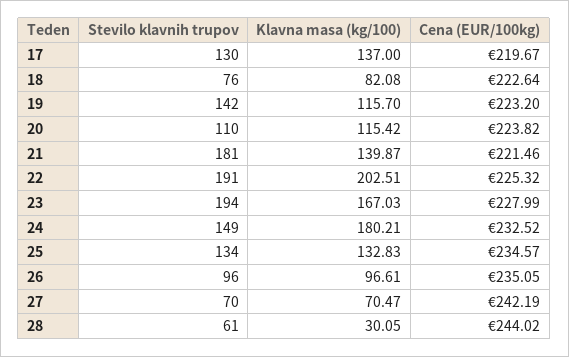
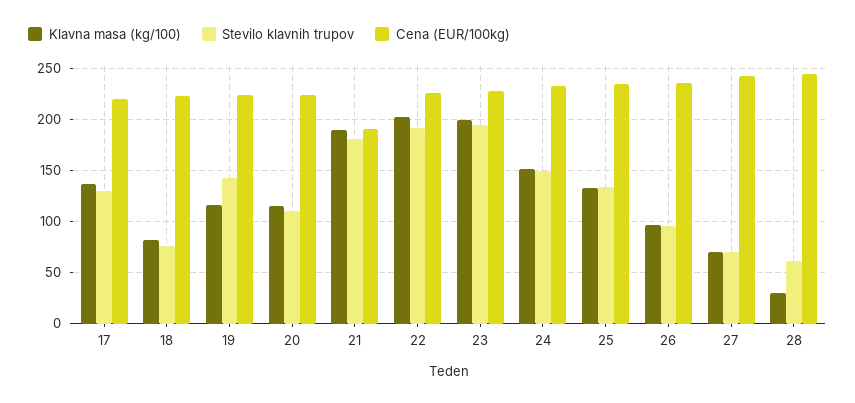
  {
    "Stevilo klavnih trupov": {
      "17": 130,
      "18": 76,
      "19": 142,
      "20": 110,
      "21": 181,
      "22": 191,
      "23": 194,
      "24": 149,
      "25": 134,
      "26": 96,
      "27": 70,
      "28": 61
    },
    "Klavna masa (kg/100)": {
      "17": 137,
      "18": 82.08,
      "19": 115.7,
      "20": 115.42,
-     "21": 139.87,
+     "21": 190,
      "22": 202.51,
-     "23": 167.03,
+     "23": 200,
-     "24": 180.21,
+     "24": 150,
      "25": 132.83,
      "26": 96.61,
      "27": 70.47,
      "28": 30.05
    },
    "Cena (EUR/100kg)": {
      "17": 219.67,
      "18": 222.64,
      "19": 223.2,
      "20": 223.82,
-     "21": 221.46,
+     "21": 190,
      "22": 225.32,
      "23": 227.99,
      "24": 232.52,
      "25": 234.57,
      "26": 235.05,
      "27": 242.19,
      "28": 244.02
    }
  }

